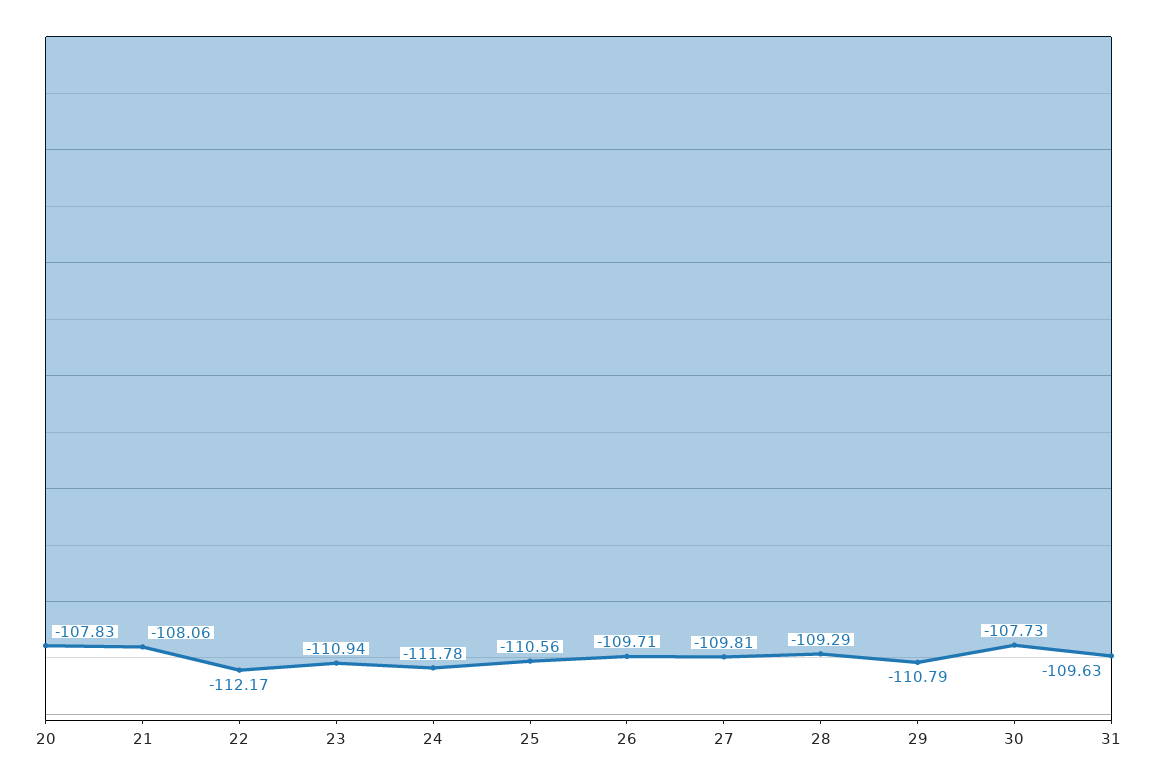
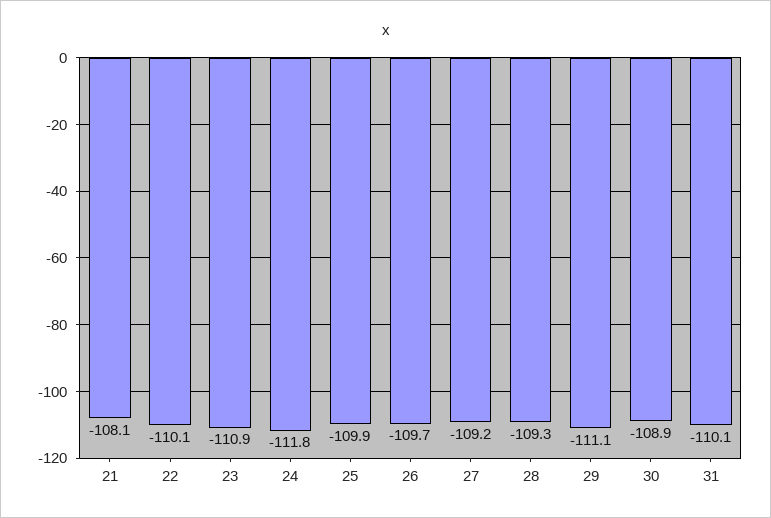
  {
-   "20": -107.83,
    "21": -108.06,
-   "22": -112.17,
+   "22": -110.1,
    "23": -110.94,
    "24": -111.78,
-   "25": -110.56,
+   "25": -109.9,
    "26": -109.71,
-   "27": -109.81,
+   "27": -109.2,
    "28": -109.29,
-   "29": -110.79,
+   "29": -111.1,
-   "30": -107.73,
+   "30": -108.9,
-   "31": -109.63
+   "31": -110.1
  }

